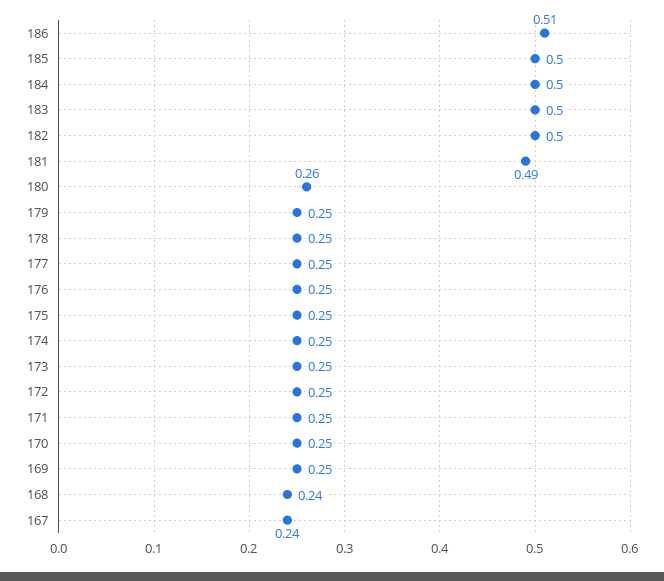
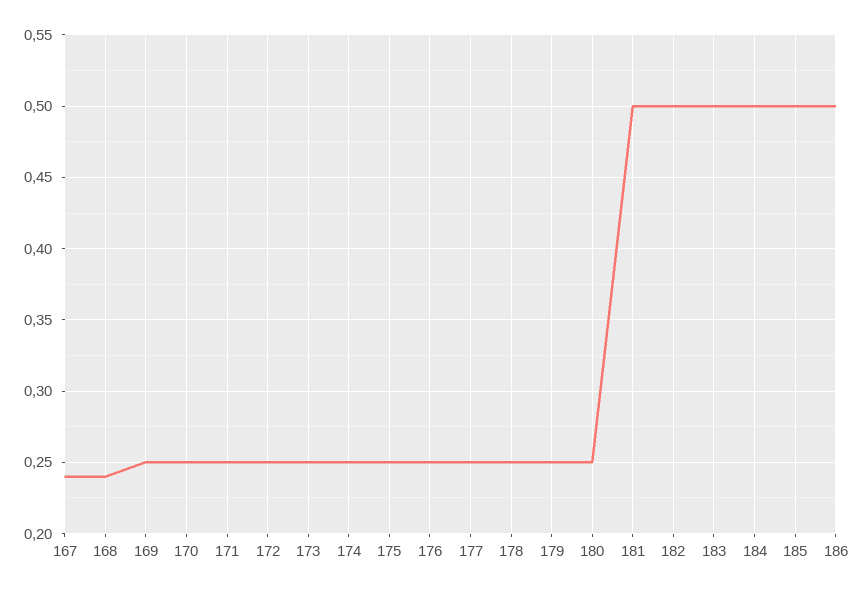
  {
-   "186": 0.51,
+   "186": 0.5,
    "185": 0.5,
    "184": 0.5,
    "183": 0.5,
    "182": 0.5,
-   "181": 0.49,
+   "181": 0.5,
-   "180": 0.26,
+   "180": 0.25,
    "179": 0.25,
    "178": 0.25,
    "177": 0.25,
    "176": 0.25,
    "175": 0.25,
    "174": 0.25,
    "173": 0.25,
    "172": 0.25,
    "171": 0.25,
    "170": 0.25,
    "169": 0.25,
    "168": 0.24,
    "167": 0.24
  }

